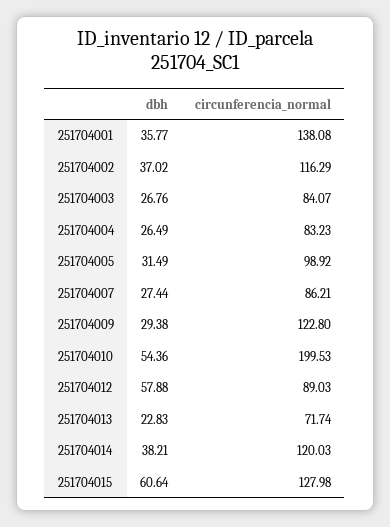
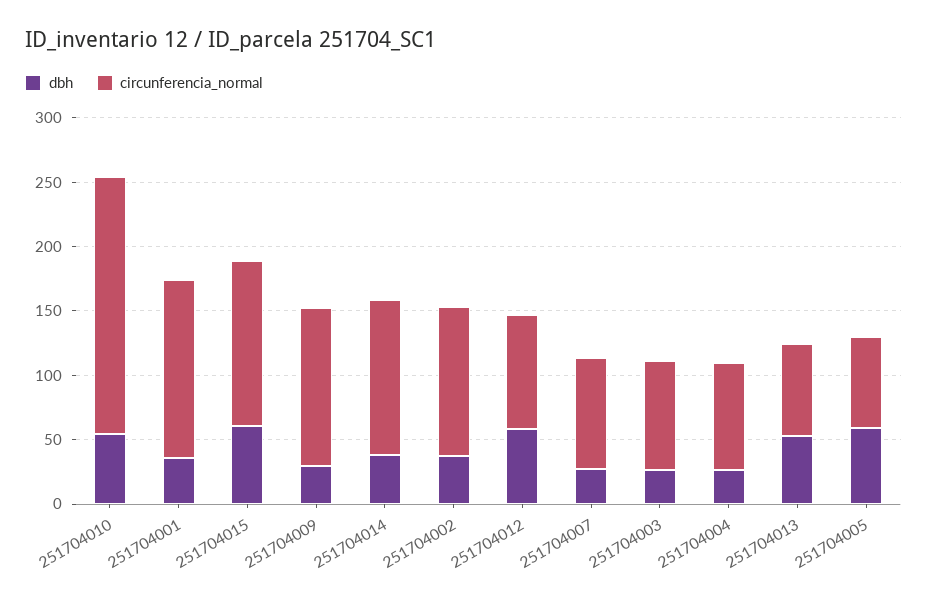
  {
    "dbh": {
      "251704001": 35.77,
      "251704002": 37.02,
      "251704003": 26.76,
      "251704004": 26.49,
-     "251704005": 31.49,
+     "251704005": 60,
      "251704007": 27.44,
      "251704009": 29.38,
      "251704010": 54.36,
      "251704012": 57.88,
-     "251704013": 22.83,
+     "251704013": 50,
      "251704014": 38.21,
      "251704015": 60.64
    },
    "circunferencia_normal": {
      "251704001": 138.08,
      "251704002": 116.29,
      "251704003": 84.07,
      "251704004": 83.23,
-     "251704005": 98.92,
+     "251704005": 70,
      "251704007": 86.21,
      "251704009": 122.8,
      "251704010": 199.53,
      "251704012": 89.03,
      "251704013": 71.74,
      "251704014": 120.03,
      "251704015": 127.98
    }
  }

